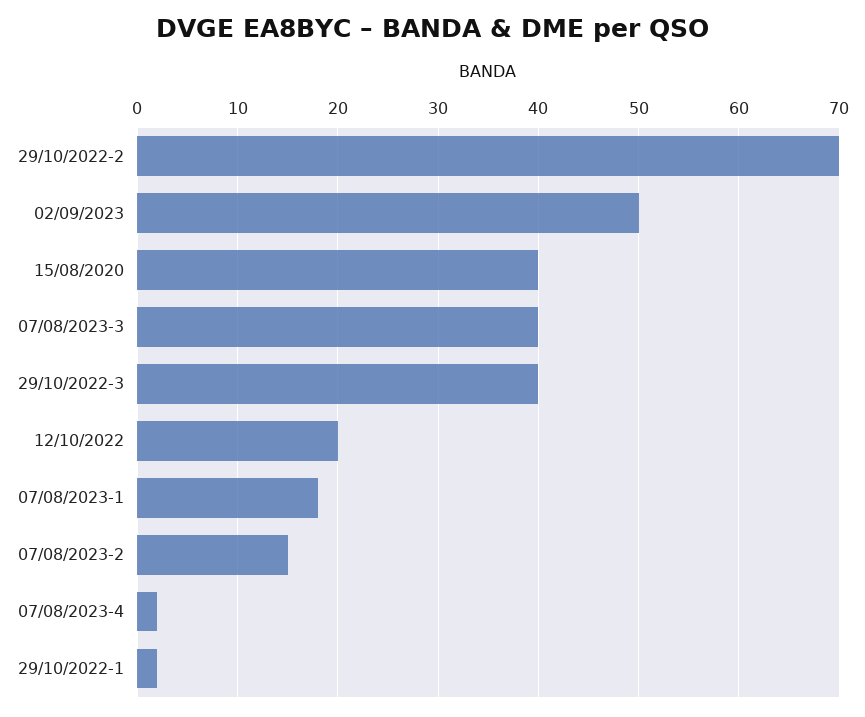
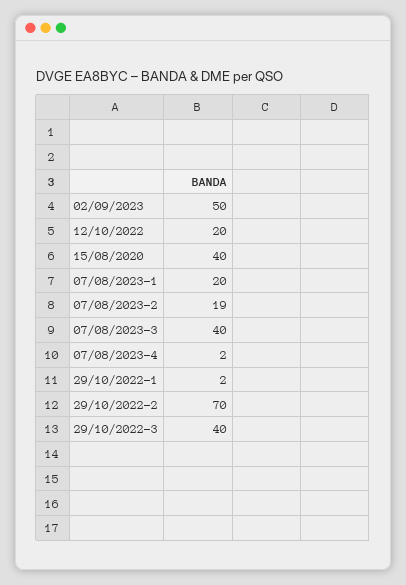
  {
    "29/10/2022-2": 70,
    "02/09/2023": 50,
    "15/08/2020": 40,
    "07/08/2023-3": 40,
    "29/10/2022-3": 40,
    "12/10/2022": 20,
-   "07/08/2023-1": 18,
+   "07/08/2023-1": 20,
-   "07/08/2023-2": 15,
+   "07/08/2023-2": 19,
    "07/08/2023-4": 2,
    "29/10/2022-1": 2
  }

